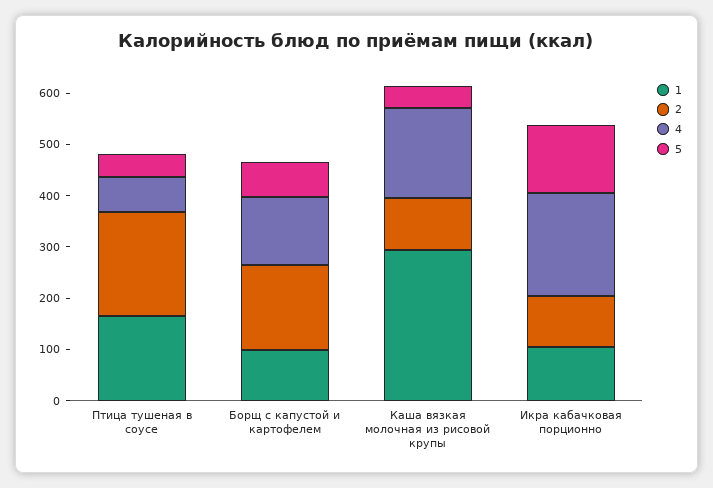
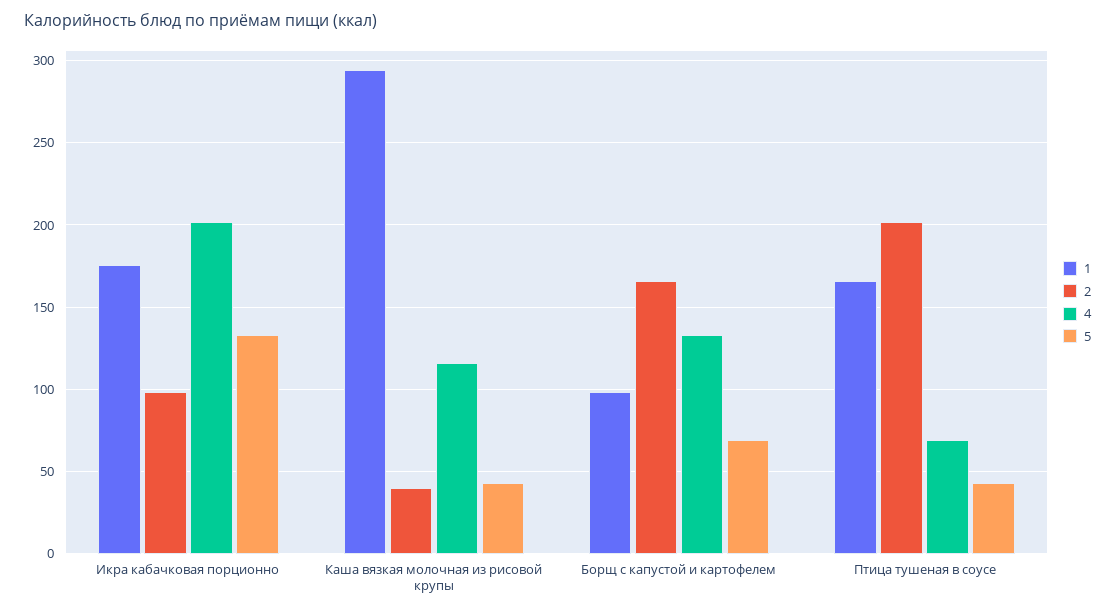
  {
    "1": {
      "Птица тушеная в соусе": 165,
      "Борщ с капустой и картофелем": 100,
      "Каша вязкая молочная из рисовой крупы": 295,
-     "Икра кабачковая порционно": 100
+     "Икра кабачковая порционно": 175
    },
    "2": {
      "Птица тушеная в соусе": 200,
      "Борщ с капустой и картофелем": 165,
-     "Каша вязкая молочная из рисовой крупы": 100,
+     "Каша вязкая молочная из рисовой крупы": 40,
      "Икра кабачковая порционно": 100
    },
    "4": {
      "Птица тушеная в соусе": 70,
      "Борщ с капустой и картофелем": 135,
-     "Каша вязкая молочная из рисовой крупы": 180,
+     "Каша вязкая молочная из рисовой крупы": 115,
      "Икра кабачковая порционно": 200
    },
    "5": {
      "Птица тушеная в соусе": 45,
      "Борщ с капустой и картофелем": 70,
      "Каша вязкая молочная из рисовой крупы": 45,
      "Икра кабачковая порционно": 135
    }
  }

